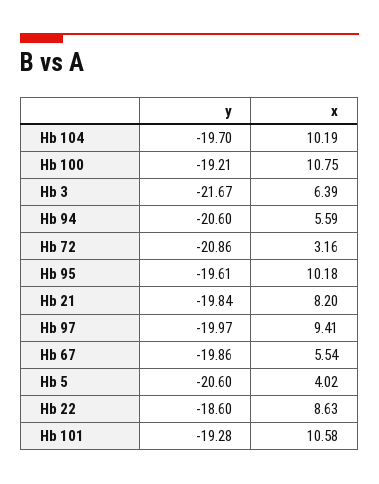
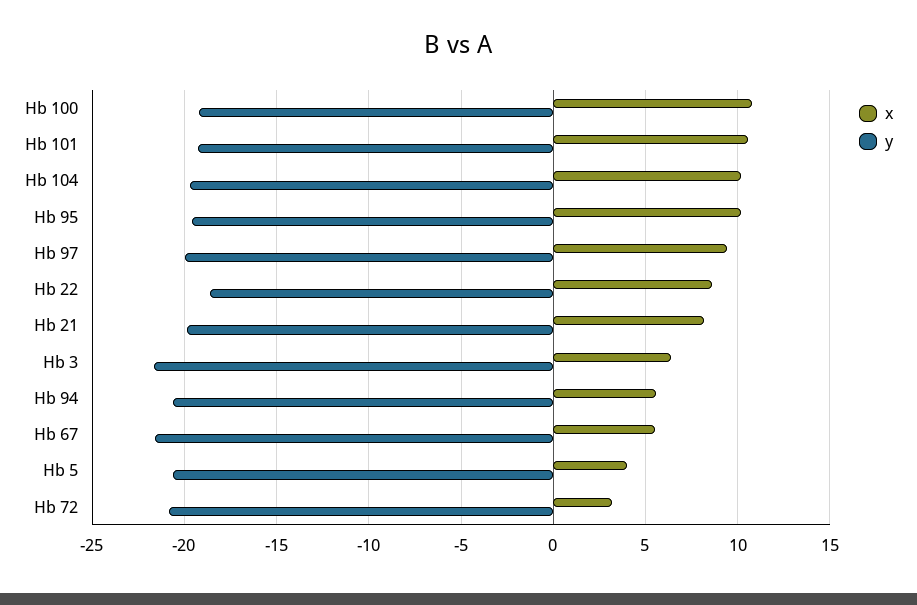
  {
    "y": {
      "Hb 104": -19.7,
      "Hb 100": -19.21,
      "Hb 3": -21.67,
      "Hb 94": -20.6,
      "Hb 72": -20.86,
      "Hb 95": -19.61,
      "Hb 21": -19.84,
      "Hb 97": -19.97,
-     "Hb 67": -19.86,
+     "Hb 67": -21.5,
      "Hb 5": -20.6,
      "Hb 22": -18.6,
      "Hb 101": -19.28
    },
    "x": {
      "Hb 104": 10.19,
      "Hb 100": 10.75,
      "Hb 3": 6.39,
      "Hb 94": 5.59,
      "Hb 72": 3.16,
      "Hb 95": 10.18,
      "Hb 21": 8.2,
      "Hb 97": 9.41,
      "Hb 67": 5.54,
      "Hb 5": 4.02,
      "Hb 22": 8.63,
      "Hb 101": 10.58
    }
  }

